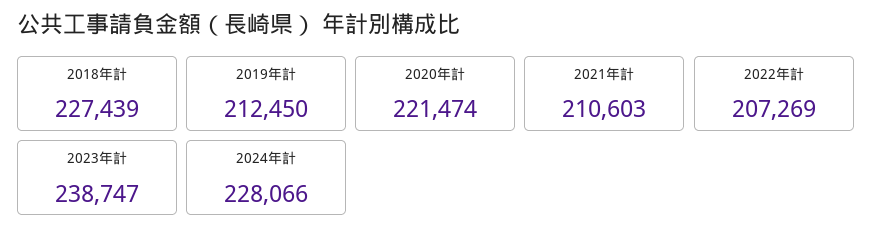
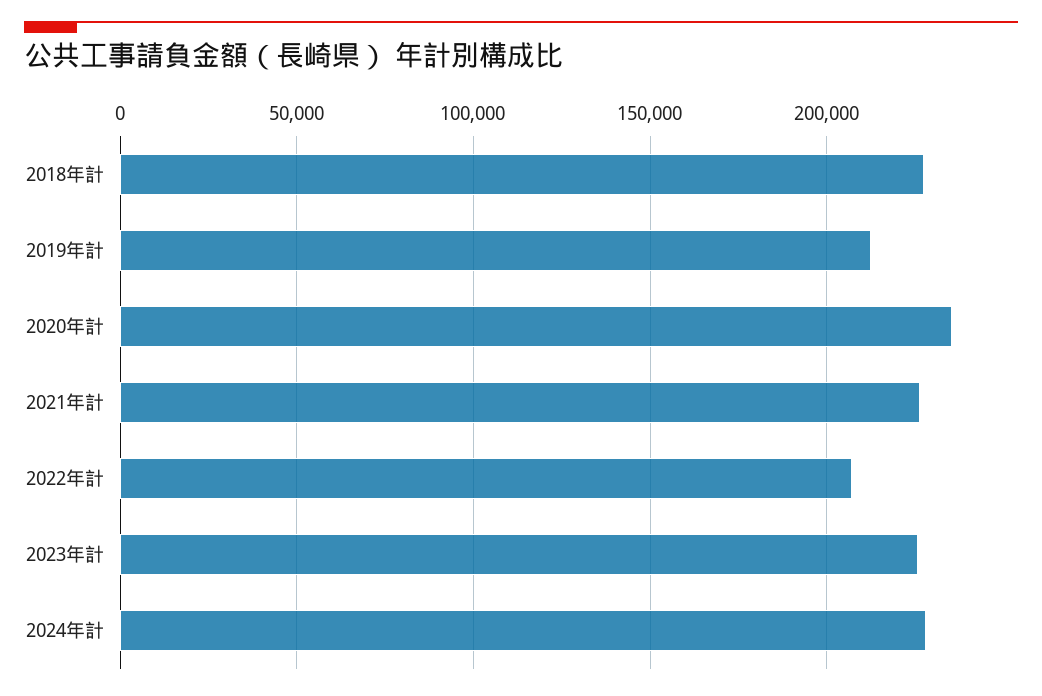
  {
    "2018年計": 227439,
    "2019年計": 212450,
-   "2020年計": 221474,
+   "2020年計": 235000,
-   "2021年計": 210603,
+   "2021年計": 225000,
    "2022年計": 207269,
-   "2023年計": 238747,
+   "2023年計": 225000,
    "2024年計": 228066
  }

